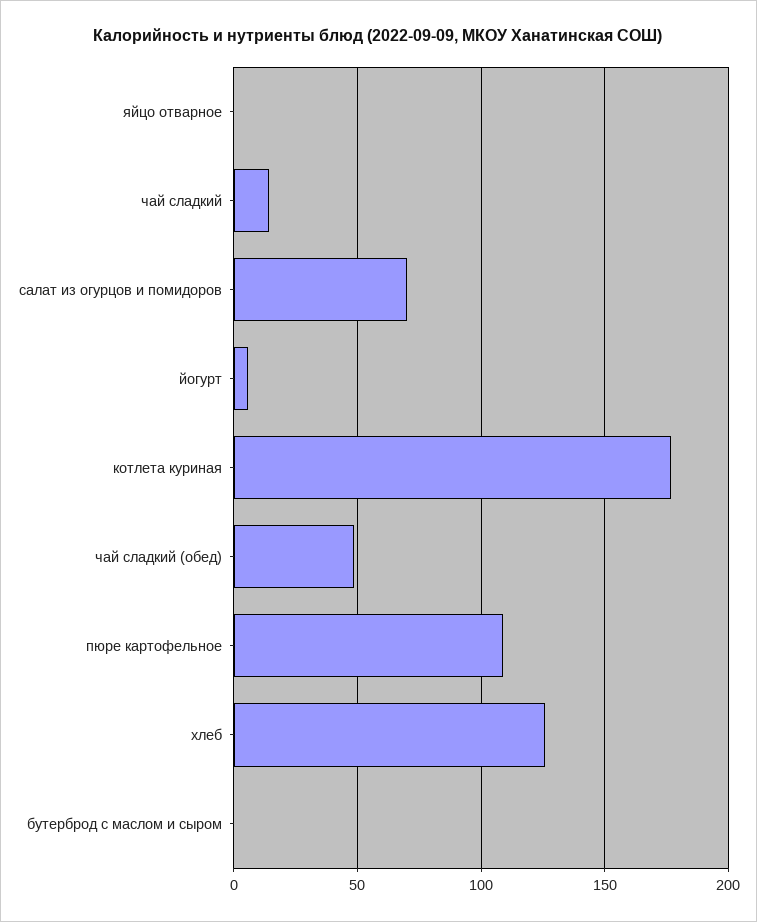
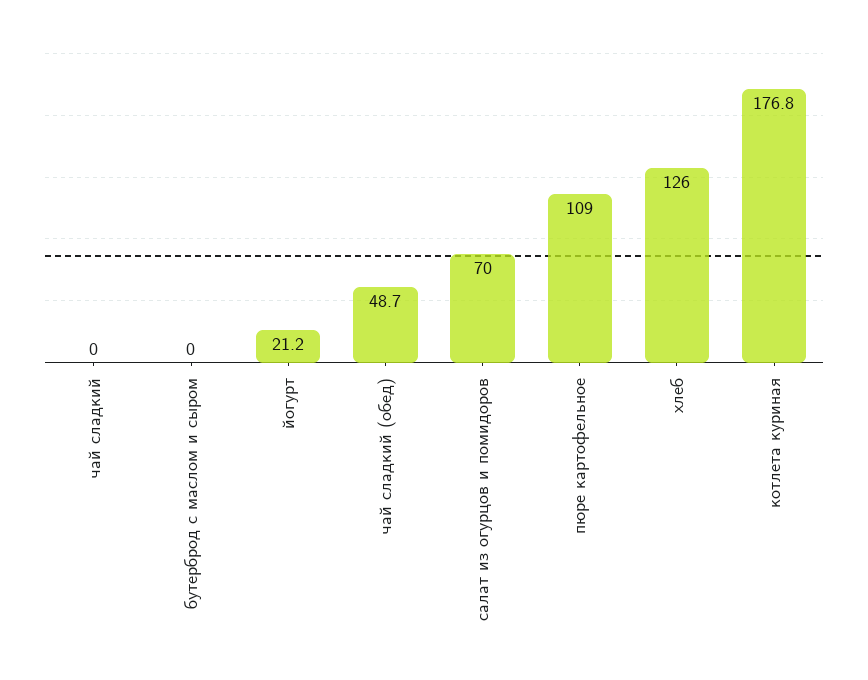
  {
-   "яйцо отварное": 0,
-   "чай сладкий": 15,
+   "чай сладкий": 0,
    "салат из огурцов и помидоров": 70,
-   "йогурт": 5,
+   "йогурт": 21.2,
    "котлета куриная": 176.8,
    "чай сладкий (обед)": 48.7,
    "пюре картофельное": 109,
    "хлеб": 126,
    "бутерброд с маслом и сыром": 0
  }

